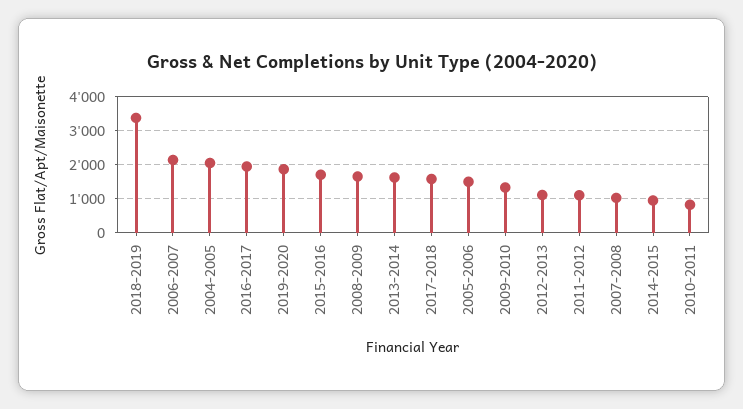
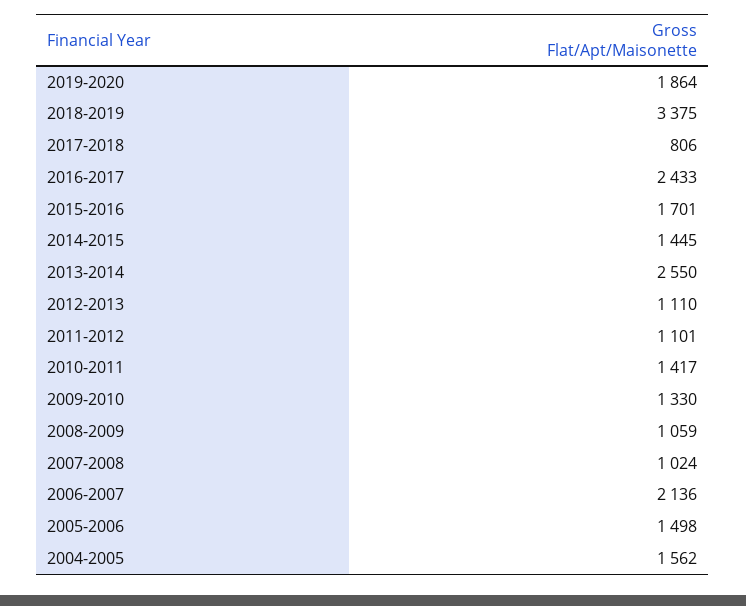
  {
    "2018-2019": 3375,
    "2006-2007": 2136,
-   "2004-2005": 2000,
+   "2004-2005": 1562,
-   "2016-2017": 2000,
+   "2016-2017": 2433,
    "2019-2020": 1864,
    "2015-2016": 1701,
-   "2008-2009": 1600,
+   "2008-2009": 1059,
-   "2013-2014": 1600,
+   "2013-2014": 2550,
-   "2017-2018": 1600,
+   "2017-2018": 806,
    "2005-2006": 1498,
    "2009-2010": 1330,
    "2012-2013": 1110,
    "2011-2012": 1101,
    "2007-2008": 1024,
-   "2014-2015": 1000,
+   "2014-2015": 1445,
-   "2010-2011": 800
+   "2010-2011": 1417
  }

